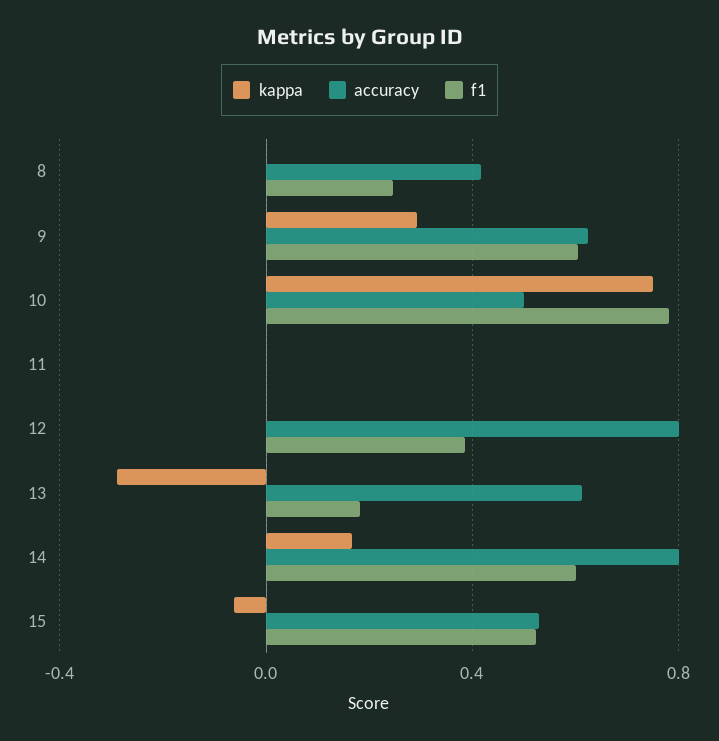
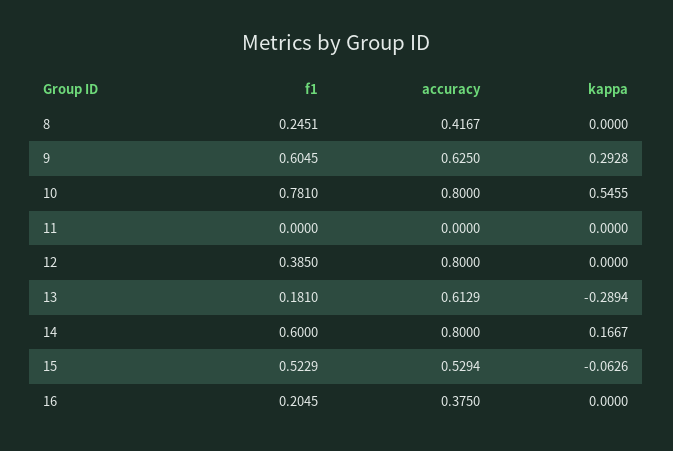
  {
    "kappa": {
      "8": 0,
      "9": 0.2928,
-     "10": 0.75,
+     "10": 0.5455,
      "11": 0,
      "12": 0,
      "13": -0.2894,
      "14": 0.1667,
-     "15": -0.0626
+     "15": -0.0626,
+     "16": 0
    },
    "accuracy": {
      "8": 0.4167,
      "9": 0.625,
-     "10": 0.5,
+     "10": 0.8,
      "11": 0,
      "12": 0.8,
      "13": 0.6129,
      "14": 0.8,
-     "15": 0.5294
+     "15": 0.5294,
+     "16": 0.375
    },
    "f1": {
      "8": 0.2451,
      "9": 0.6045,
      "10": 0.781,
      "11": 0,
      "12": 0.385,
      "13": 0.181,
      "14": 0.6,
-     "15": 0.5229
+     "15": 0.5229,
+     "16": 0.2045
    }
  }

